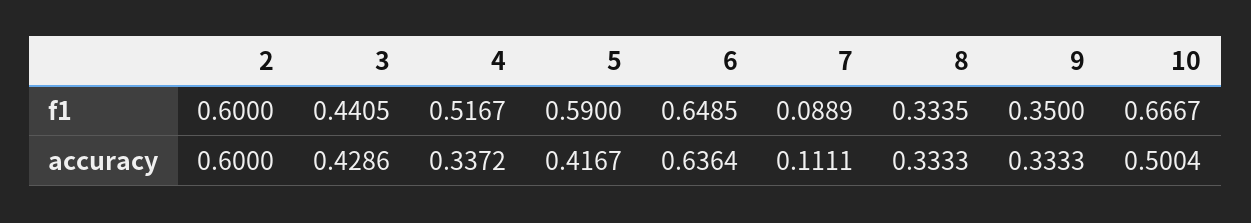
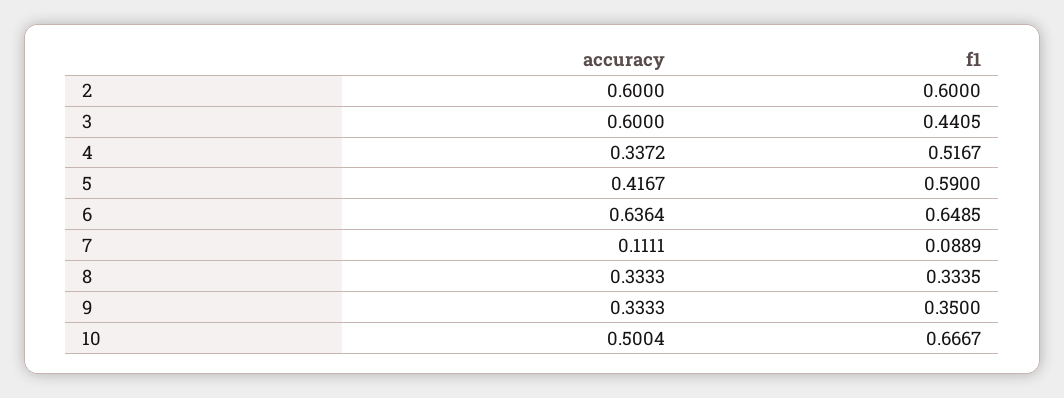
  {
    "2": {
      "f1": 0.6,
      "accuracy": 0.6
    },
    "3": {
      "f1": 0.4405,
-     "accuracy": 0.4286
+     "accuracy": 0.6
    },
    "4": {
      "f1": 0.5167,
      "accuracy": 0.3372
    },
    "5": {
      "f1": 0.59,
      "accuracy": 0.4167
    },
    "6": {
      "f1": 0.6485,
      "accuracy": 0.6364
    },
    "7": {
      "f1": 0.0889,
      "accuracy": 0.1111
    },
    "8": {
      "f1": 0.3335,
      "accuracy": 0.3333
    },
    "9": {
      "f1": 0.35,
      "accuracy": 0.3333
    },
    "10": {
      "f1": 0.6667,
      "accuracy": 0.5004
    }
  }

